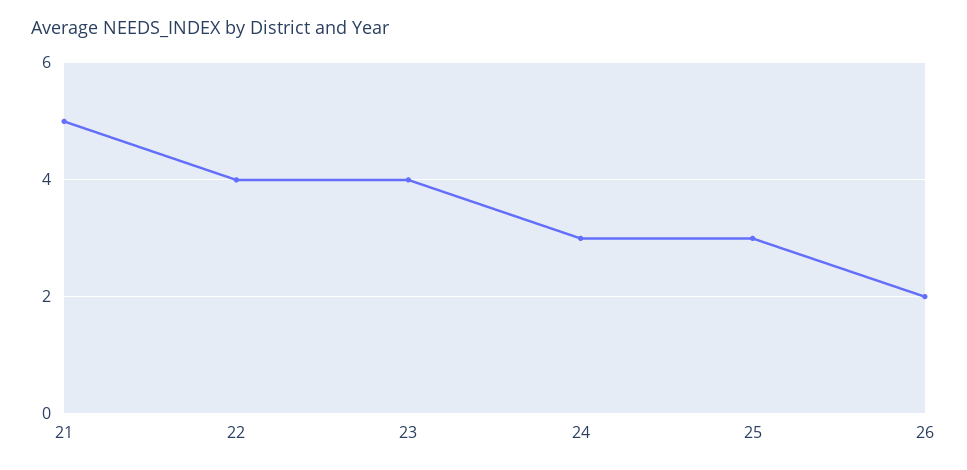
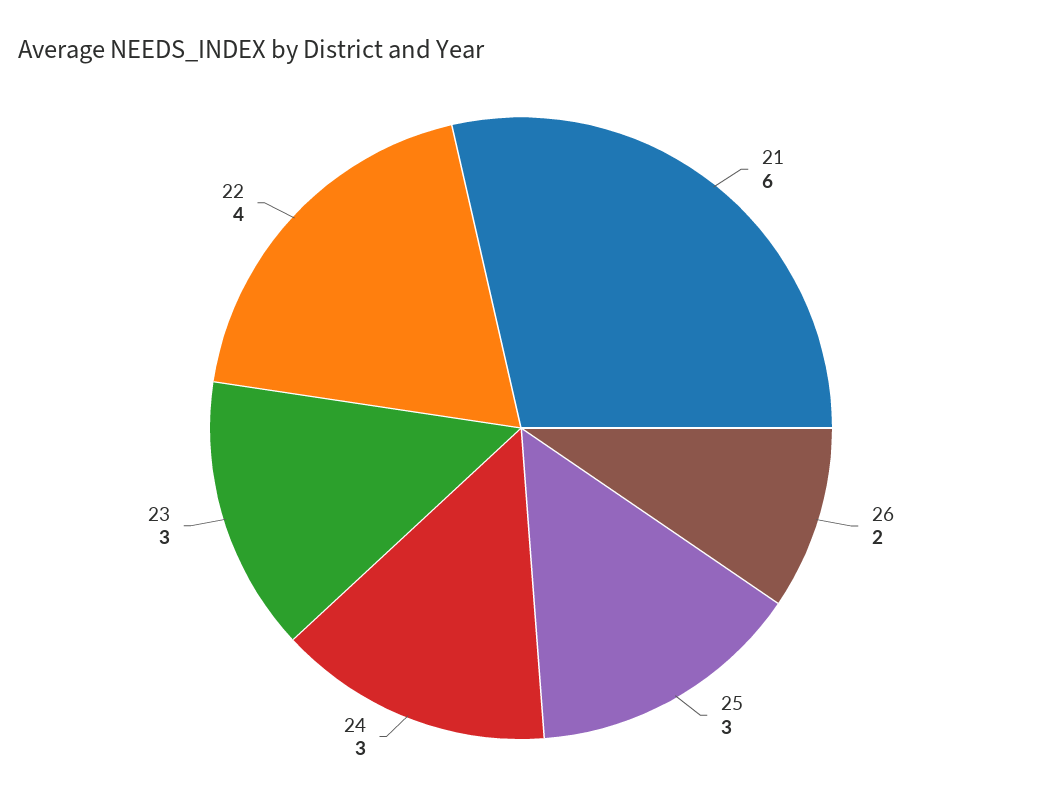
  {
-   "21": 5,
+   "21": 6,
    "22": 4,
-   "23": 4,
+   "23": 3,
    "24": 3,
    "25": 3,
    "26": 2
  }

